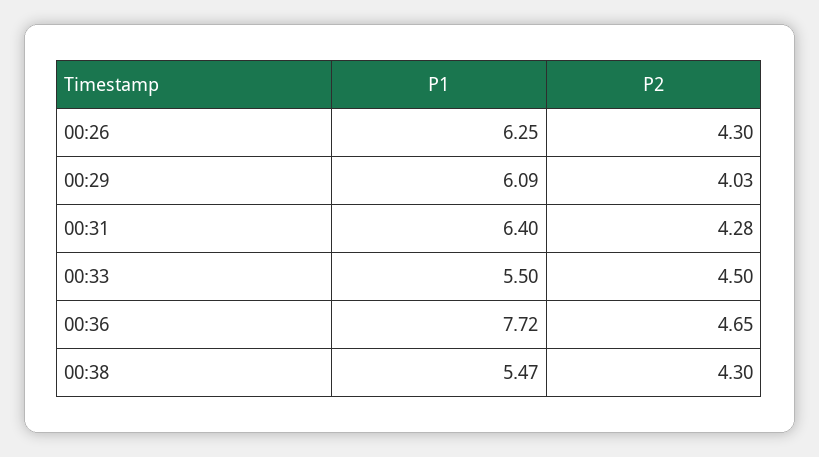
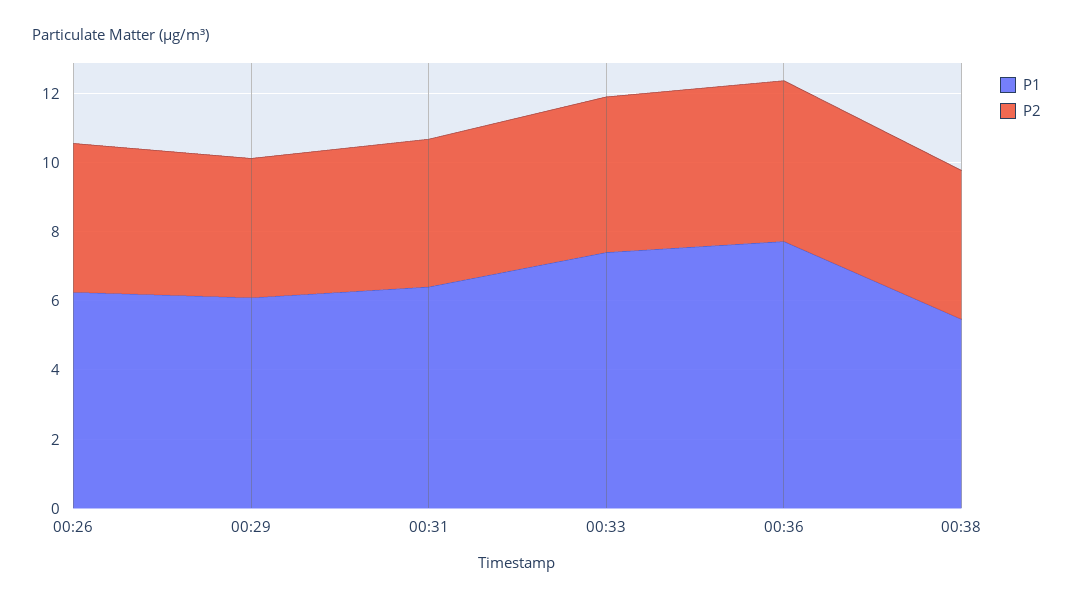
  {
    "P1": {
      "00:26": 6.25,
      "00:29": 6.09,
      "00:31": 6.4,
-     "00:33": 5.5,
+     "00:33": 7.5,
      "00:36": 7.72,
      "00:38": 5.47
    },
    "P2": {
      "00:26": 4.3,
      "00:29": 4.03,
      "00:31": 4.28,
      "00:33": 4.5,
      "00:36": 4.65,
      "00:38": 4.3
    }
  }

